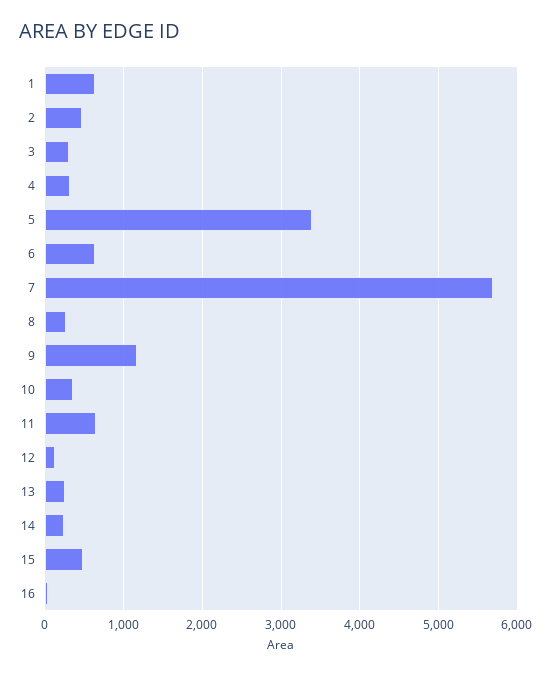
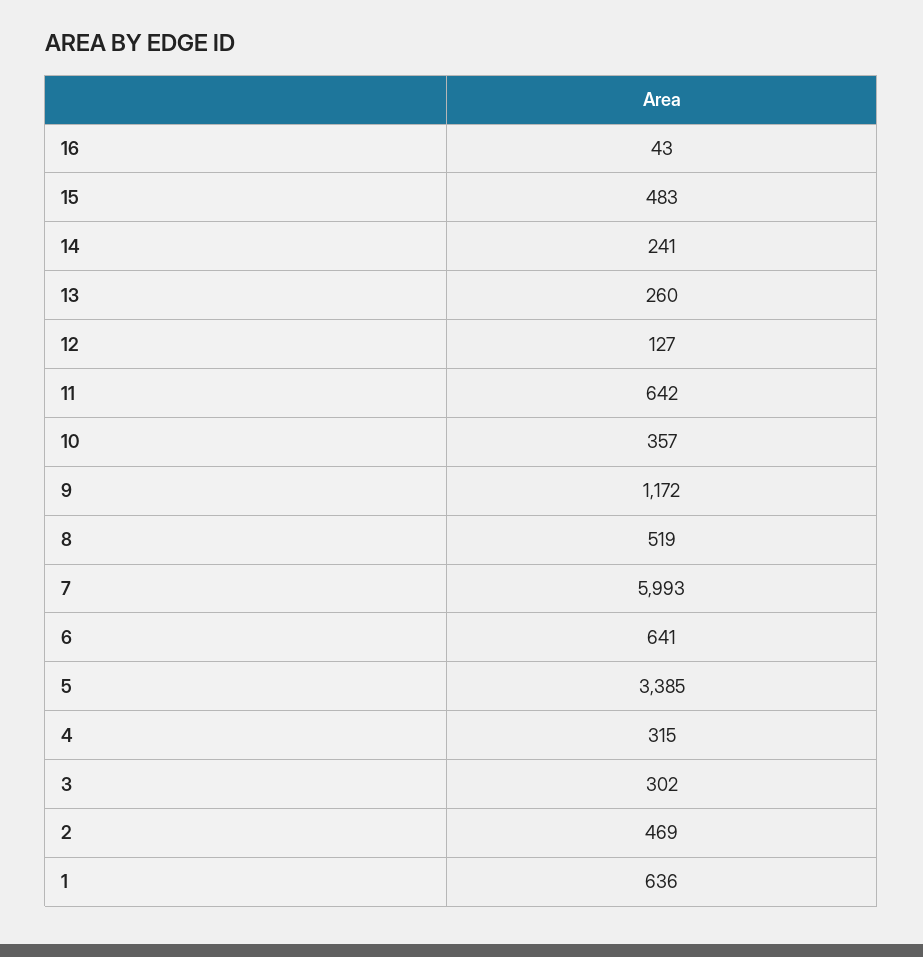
  {
    "1": 636,
    "2": 469,
    "3": 302,
    "4": 315,
    "5": 3385,
    "6": 641,
-   "7": 5700,
+   "7": 5993,
-   "8": 300,
+   "8": 519,
    "9": 1172,
    "10": 357,
    "11": 642,
    "12": 127,
    "13": 260,
    "14": 241,
    "15": 483,
    "16": 43
  }

